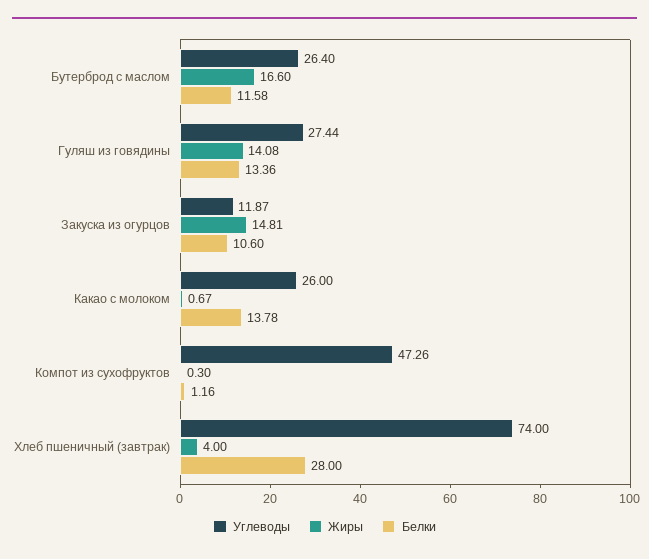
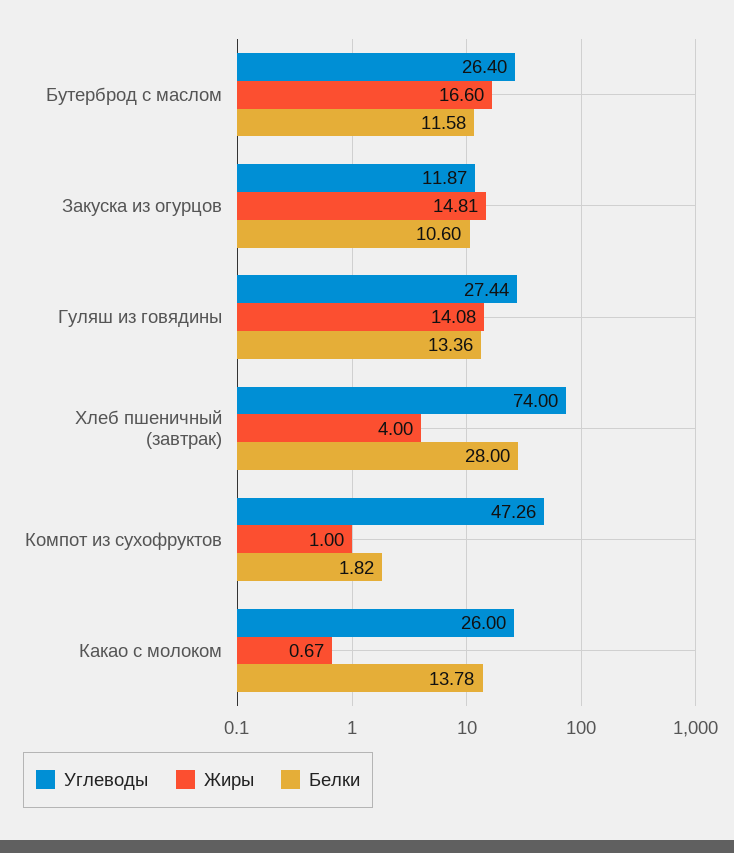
  {
    "Углеводы": {
      "Бутерброд с маслом": 26.4,
      "Гуляш из говядины": 27.44,
      "Закуска из огурцов": 11.87,
      "Какао с молоком": 26,
      "Компот из сухофруктов": 47.26,
      "Хлеб пшеничный (завтрак)": 74
    },
    "Жиры": {
      "Бутерброд с маслом": 16.6,
      "Гуляш из говядины": 14.08,
      "Закуска из огурцов": 14.81,
      "Какао с молоком": 0.67,
-     "Компот из сухофруктов": 0.3,
+     "Компот из сухофруктов": 1,
      "Хлеб пшеничный (завтрак)": 4
    },
    "Белки": {
      "Бутерброд с маслом": 11.58,
      "Гуляш из говядины": 13.36,
      "Закуска из огурцов": 10.6,
      "Какао с молоком": 13.78,
-     "Компот из сухофруктов": 1.16,
+     "Компот из сухофруктов": 1.82,
      "Хлеб пшеничный (завтрак)": 28
    }
  }

